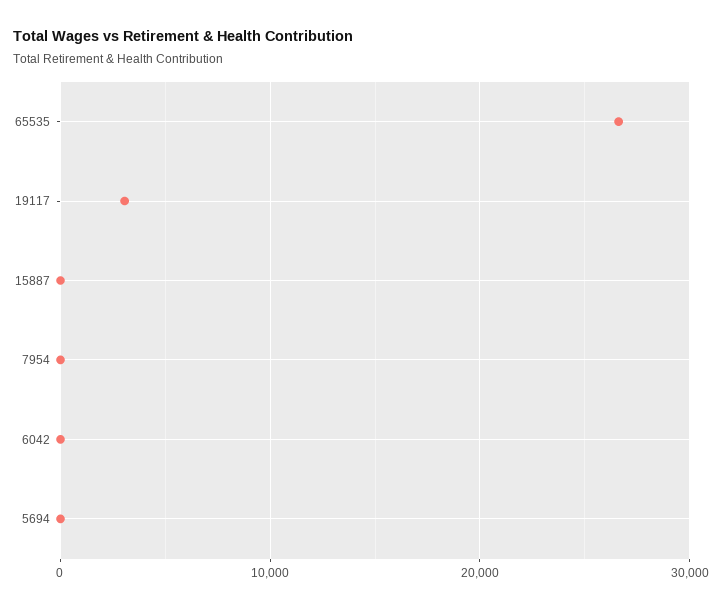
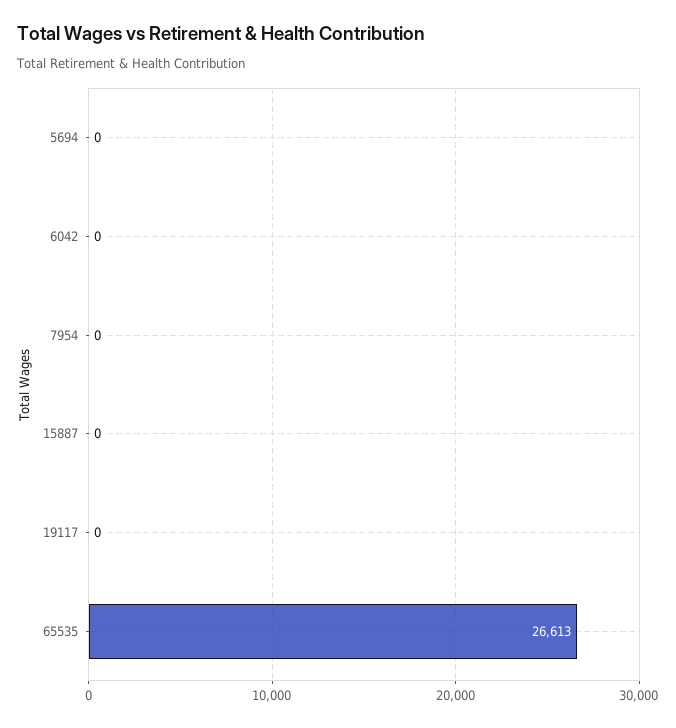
  {
    "65535": 26613,
-   "19117": 3000,
+   "19117": 0,
    "15887": 0,
    "7954": 0,
    "6042": 0,
    "5694": 0
  }

